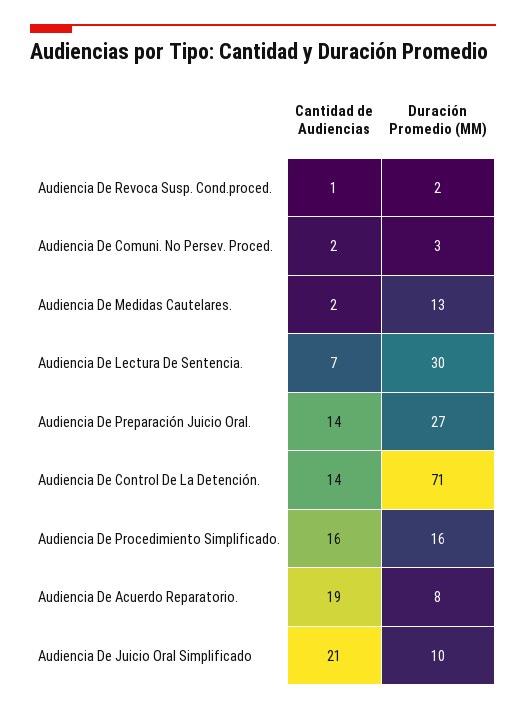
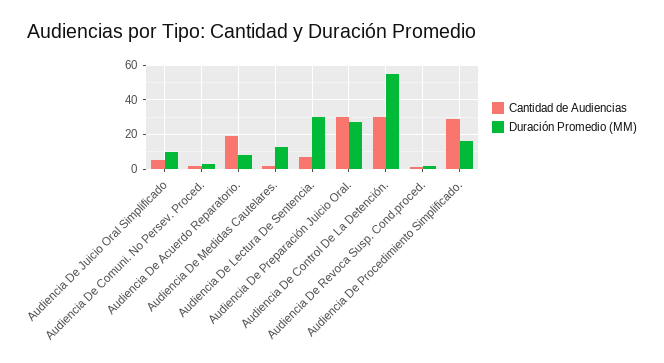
  {
    "Cantidad de Audiencias": {
      "Audiencia De Revoca Susp. Cond.proced.": 1,
      "Audiencia De Comuni. No Persev. Proced.": 2,
      "Audiencia De Medidas Cautelares.": 2,
      "Audiencia De Lectura De Sentencia.": 7,
-     "Audiencia De Preparación Juicio Oral.": 14,
+     "Audiencia De Preparación Juicio Oral.": 30,
-     "Audiencia De Control De La Detención.": 14,
+     "Audiencia De Control De La Detención.": 30,
-     "Audiencia De Procedimiento Simplificado.": 16,
+     "Audiencia De Procedimiento Simplificado.": 30,
      "Audiencia De Acuerdo Reparatorio.": 19,
-     "Audiencia De Juicio Oral Simplificado": 21
+     "Audiencia De Juicio Oral Simplificado": 5
    },
    "Duración Promedio (MM)": {
      "Audiencia De Revoca Susp. Cond.proced.": 2,
      "Audiencia De Comuni. No Persev. Proced.": 3,
      "Audiencia De Medidas Cautelares.": 13,
      "Audiencia De Lectura De Sentencia.": 30,
      "Audiencia De Preparación Juicio Oral.": 27,
-     "Audiencia De Control De La Detención.": 71,
+     "Audiencia De Control De La Detención.": 55,
      "Audiencia De Procedimiento Simplificado.": 16,
      "Audiencia De Acuerdo Reparatorio.": 8,
      "Audiencia De Juicio Oral Simplificado": 10
    }
  }

